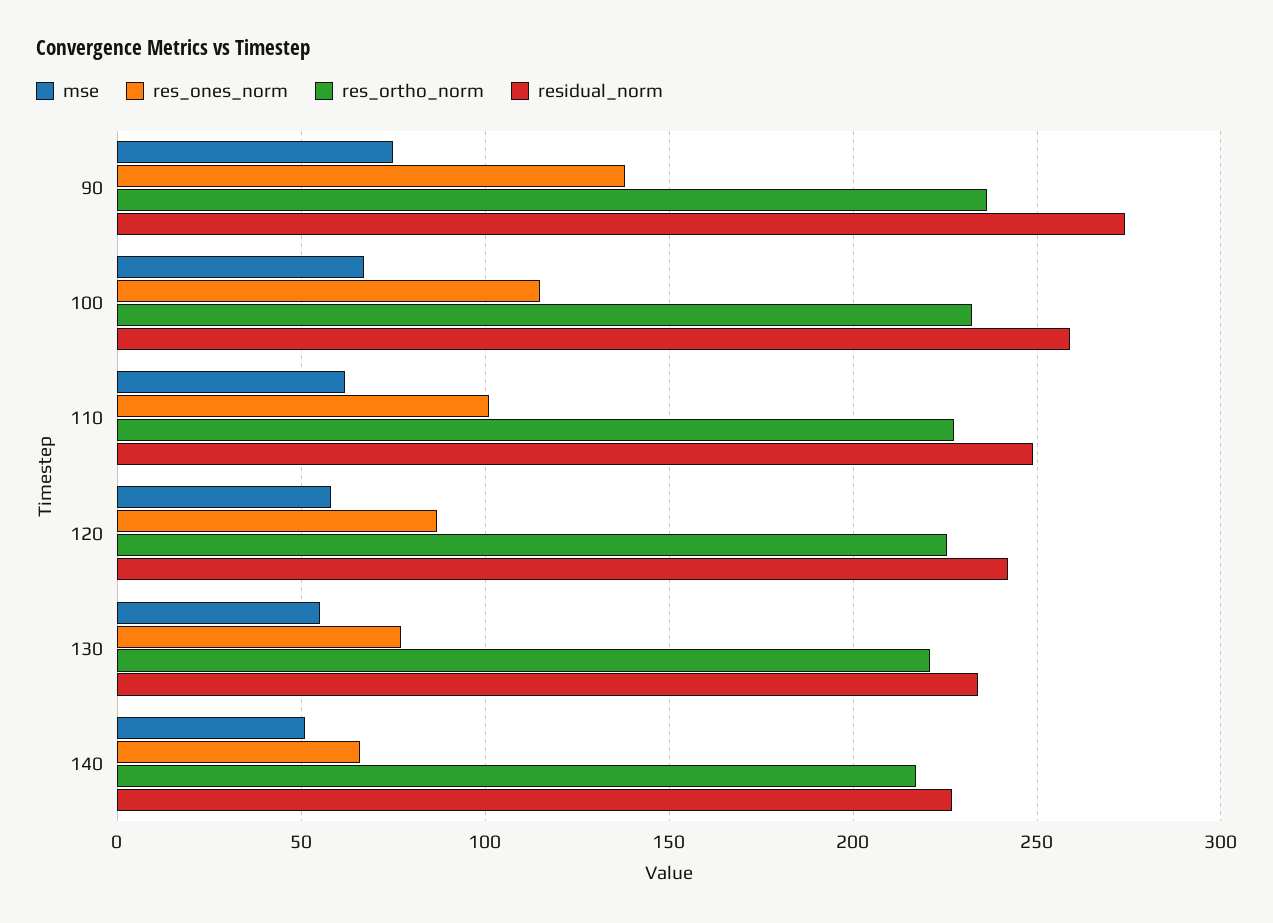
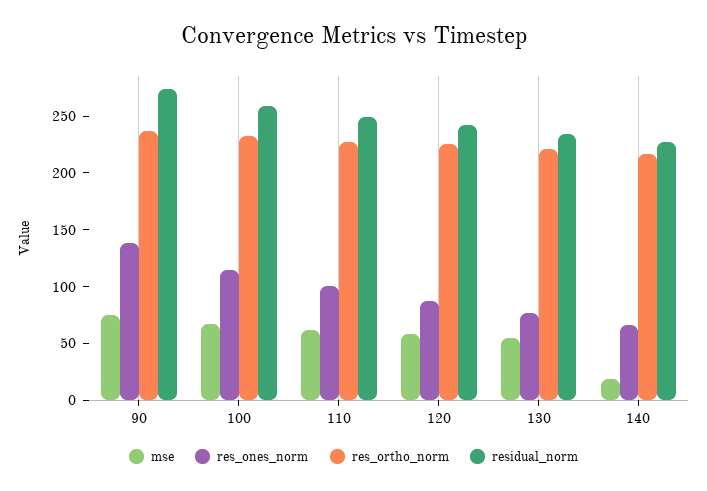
  {
    "mse": {
      "90": 75,
      "100": 65,
      "110": 60,
      "120": 60,
      "130": 55,
-     "140": 50
+     "140": 20
    },
    "res_ones_norm": {
      "90": 140,
      "100": 115,
      "110": 100,
      "120": 85,
      "130": 75,
      "140": 65
    },
    "res_ortho_norm": {
      "90": 235,
      "100": 230,
      "110": 230,
      "120": 225,
      "130": 220,
      "140": 215
    },
    "residual_norm": {
      "90": 275,
      "100": 260,
      "110": 250,
      "120": 240,
      "130": 235,
      "140": 225
    }
  }

